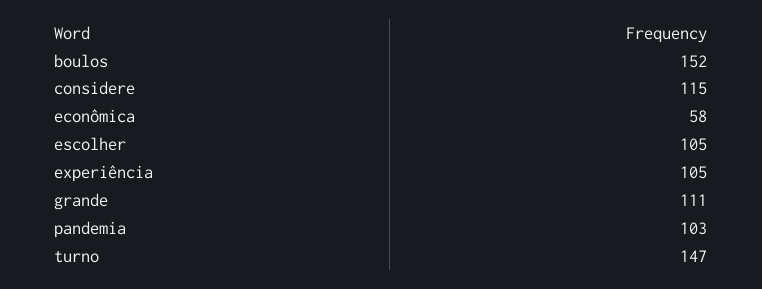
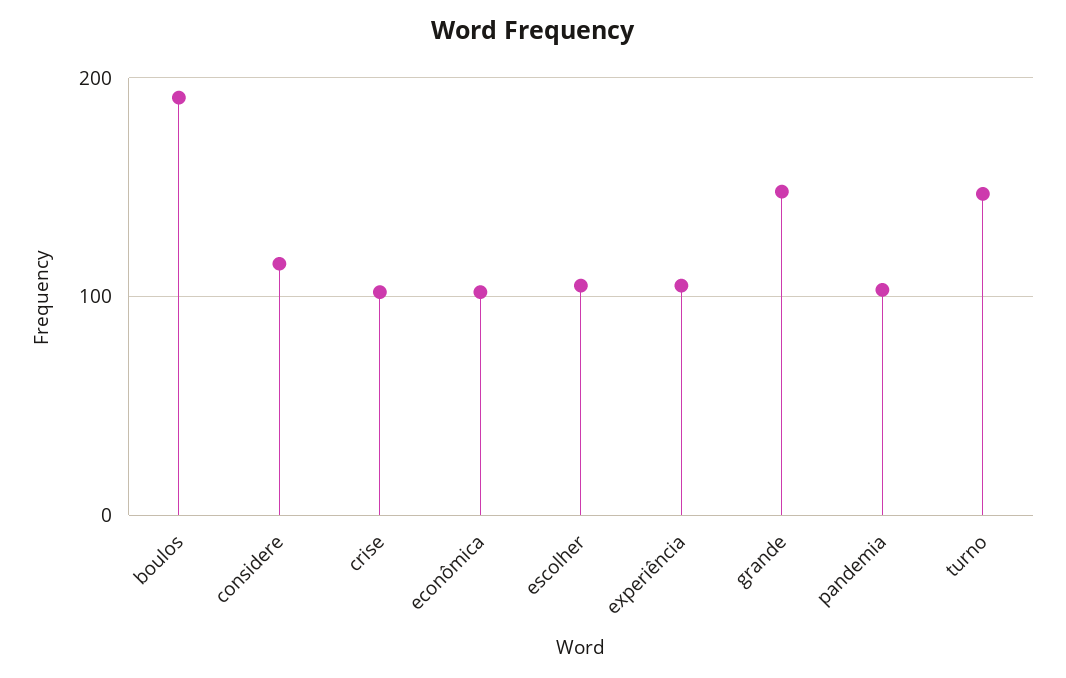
  {
-   "boulos": 152,
+   "boulos": 190,
    "considere": 115,
-   "econômica": 58,
+   "econômica": 100,
    "escolher": 105,
    "experiência": 105,
-   "grande": 111,
+   "grande": 150,
    "pandemia": 103,
-   "turno": 147
+   "turno": 147,
+   "crise": 100
  }

